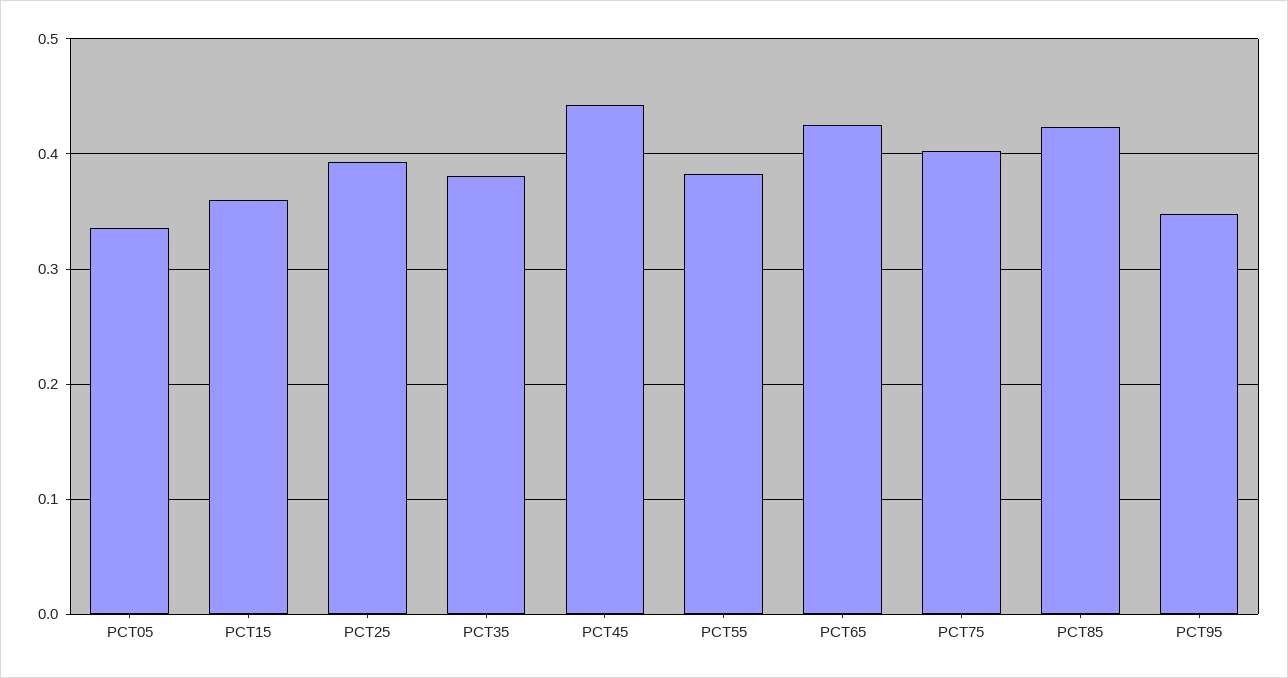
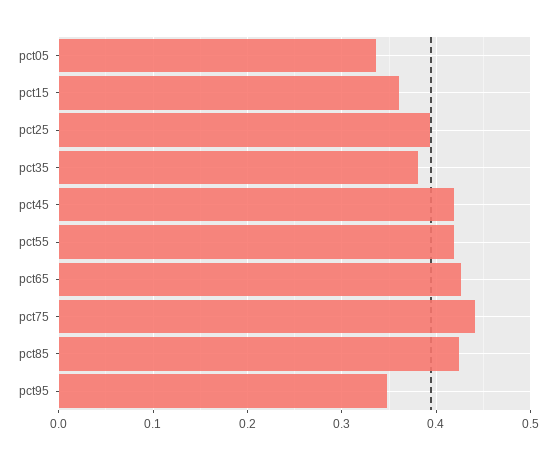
  {
    "PCT05": 0.34,
    "PCT15": 0.36,
    "PCT25": 0.39,
    "PCT35": 0.38,
-   "PCT45": 0.44,
+   "PCT45": 0.42,
-   "PCT55": 0.38,
+   "PCT55": 0.42,
    "PCT65": 0.43,
-   "PCT75": 0.4,
+   "PCT75": 0.44,
    "PCT85": 0.42,
    "PCT95": 0.35
  }

